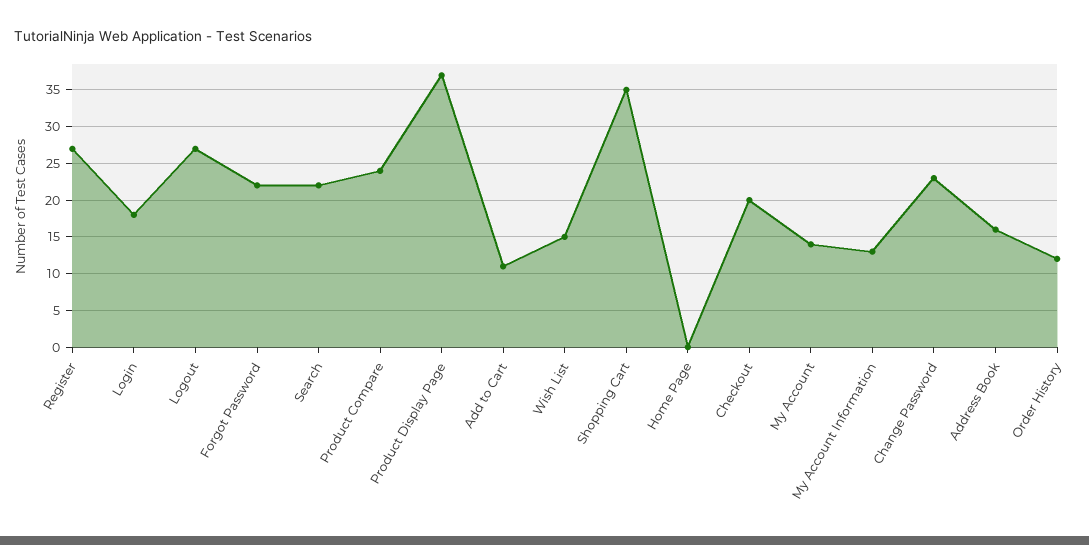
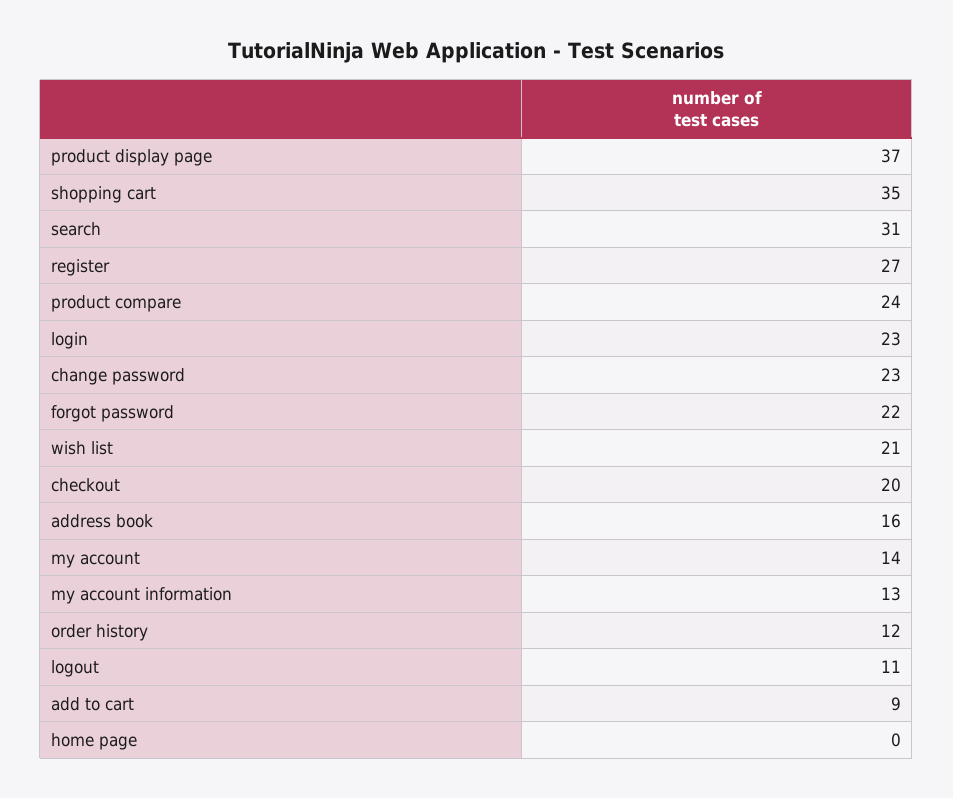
  {
    "Register": 27,
-   "Login": 18,
+   "Login": 23,
-   "Logout": 27,
+   "Logout": 11,
    "Forgot Password": 22,
-   "Search": 22,
+   "Search": 31,
    "Product Compare": 24,
    "Product Display Page": 37,
-   "Add to Cart": 11,
+   "Add to Cart": 9,
-   "Wish List": 15,
+   "Wish List": 21,
    "Shopping Cart": 35,
    "Home Page": 0,
    "Checkout": 20,
    "My Account": 14,
    "My Account Information": 13,
    "Change Password": 23,
    "Address Book": 16,
    "Order History": 12
  }

